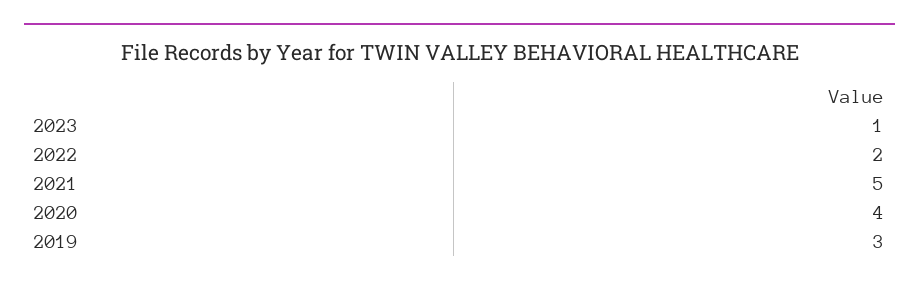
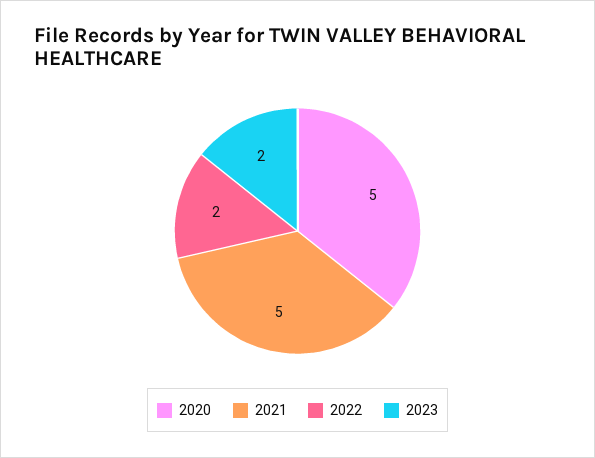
  {
-   "2023": 1,
+   "2023": 2,
    "2022": 2,
    "2021": 5,
-   "2020": 4,
+   "2020": 5
-   "2019": 3
  }

